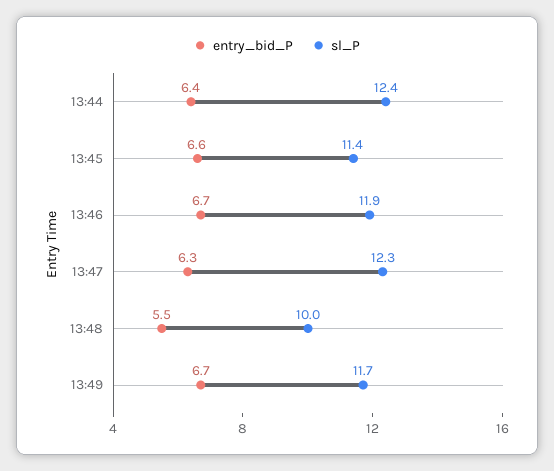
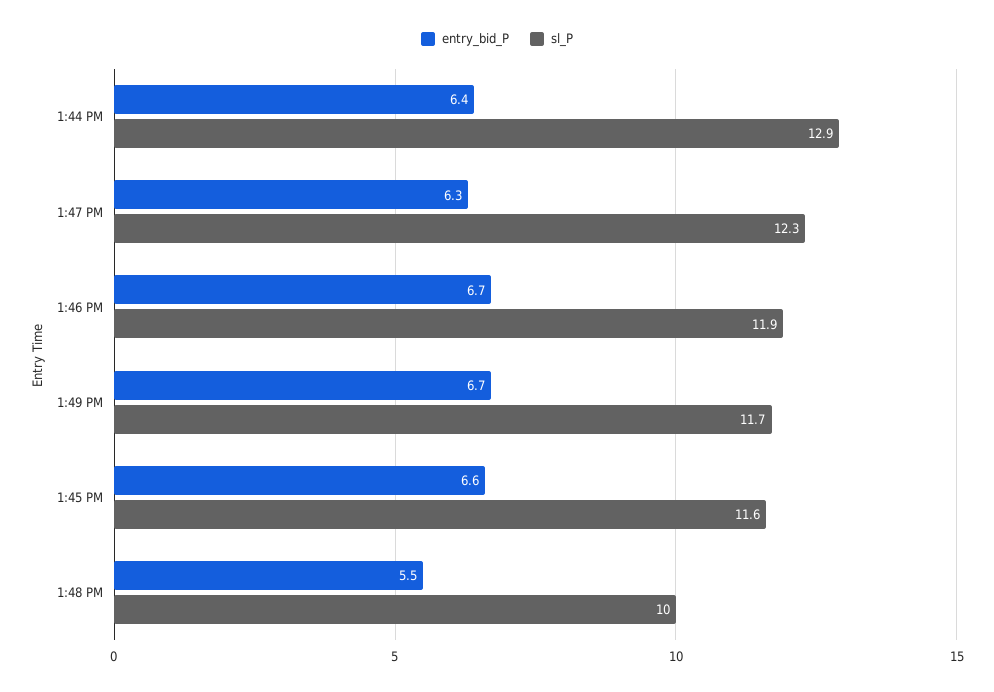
  {
    "entry_bid_P": {
      "13:44": 6.4,
      "13:45": 6.6,
      "13:46": 6.7,
      "13:47": 6.3,
      "13:48": 5.5,
      "13:49": 6.7
    },
    "sl_P": {
-     "13:44": 12.4,
+     "13:44": 12.9,
-     "13:45": 11.4,
+     "13:45": 11.6,
      "13:46": 11.9,
      "13:47": 12.3,
      "13:48": 10,
      "13:49": 11.7
    }
  }

